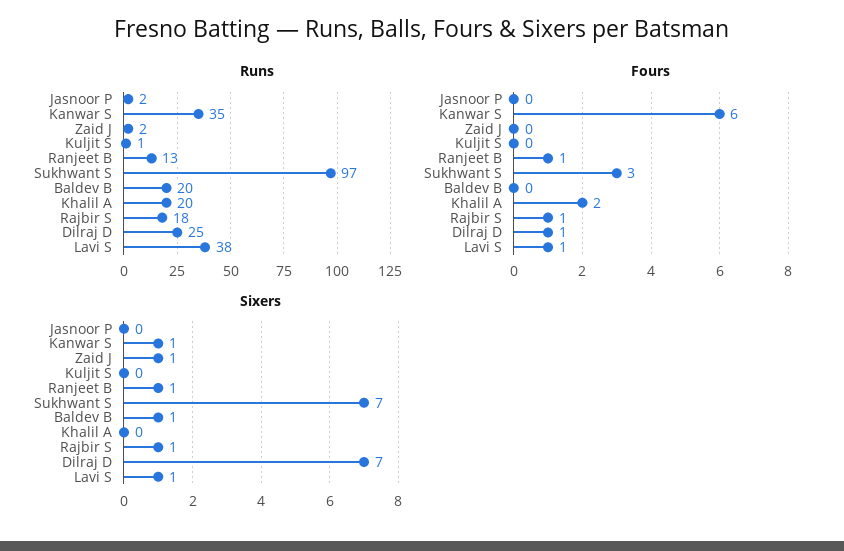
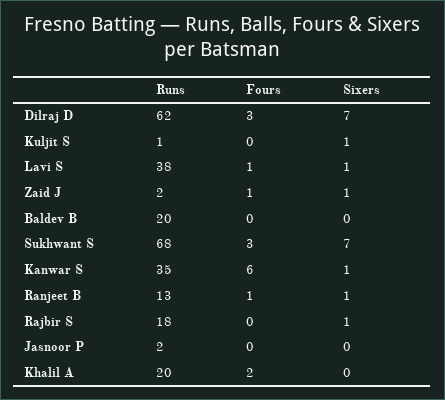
  {
    "Runs": {
      "Jasnoor P": 2,
      "Kanwar S": 35,
      "Zaid J": 2,
      "Kuljit S": 1,
      "Ranjeet B": 13,
-     "Sukhwant S": 97,
+     "Sukhwant S": 68,
      "Baldev B": 20,
      "Khalil A": 20,
      "Rajbir S": 18,
-     "Dilraj D": 25,
+     "Dilraj D": 62,
      "Lavi S": 38
    },
    "Fours": {
      "Jasnoor P": 0,
      "Kanwar S": 6,
-     "Zaid J": 0,
+     "Zaid J": 1,
      "Kuljit S": 0,
      "Ranjeet B": 1,
      "Sukhwant S": 3,
      "Baldev B": 0,
      "Khalil A": 2,
-     "Rajbir S": 1,
+     "Rajbir S": 0,
-     "Dilraj D": 1,
+     "Dilraj D": 3,
      "Lavi S": 1
    },
    "Sixers": {
      "Jasnoor P": 0,
      "Kanwar S": 1,
      "Zaid J": 1,
-     "Kuljit S": 0,
+     "Kuljit S": 1,
      "Ranjeet B": 1,
      "Sukhwant S": 7,
-     "Baldev B": 1,
+     "Baldev B": 0,
      "Khalil A": 0,
      "Rajbir S": 1,
      "Dilraj D": 7,
      "Lavi S": 1
    }
  }

